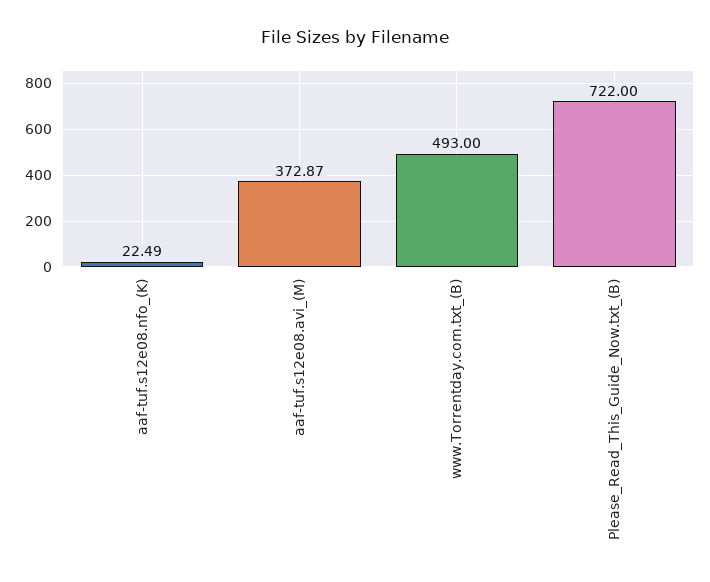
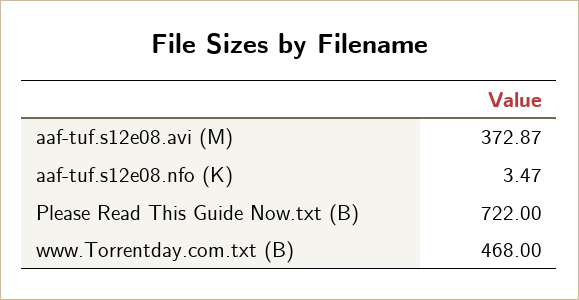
  {
-   "aaf-tuf.s12e08.nfo_(K)": 22.49,
+   "aaf-tuf.s12e08.nfo_(K)": 3.47,
    "aaf-tuf.s12e08.avi_(M)": 372.87,
-   "www.Torrentday.com.txt_(B)": 493,
+   "www.Torrentday.com.txt_(B)": 468,
    "Please_Read_This_Guide_Now.txt_(B)": 722
  }

